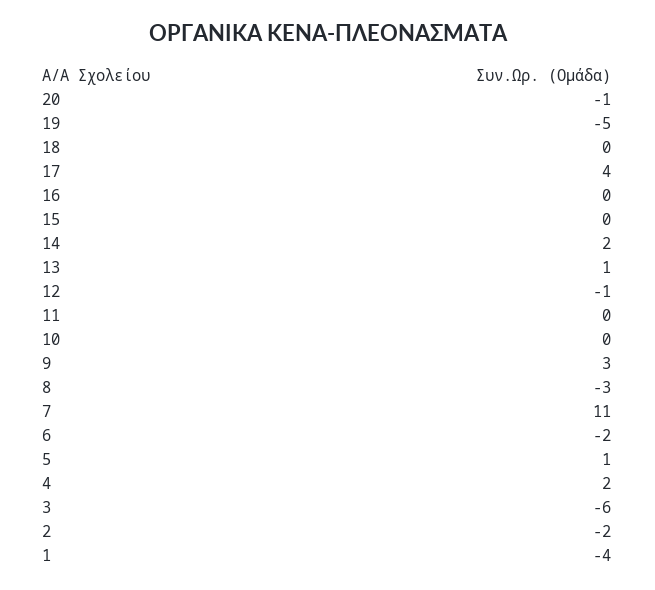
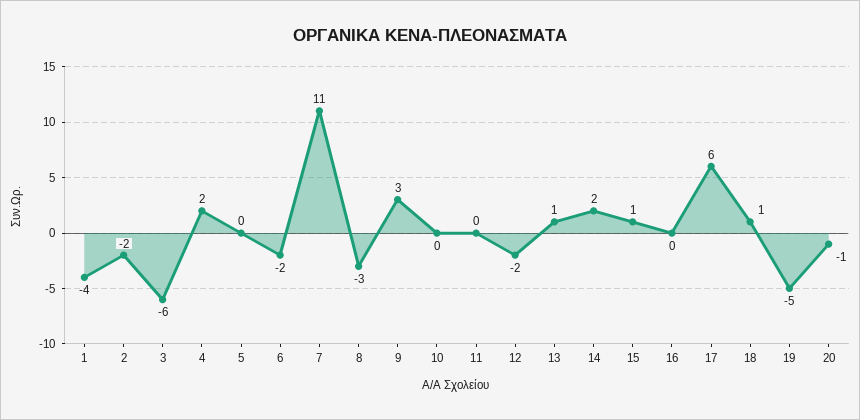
  {
    "20": -1,
    "19": -5,
-   "18": 0,
+   "18": 1,
-   "17": 4,
+   "17": 6,
    "16": 0,
-   "15": 0,
+   "15": 1,
    "14": 2,
    "13": 1,
-   "12": -1,
+   "12": -2,
    "11": 0,
    "10": 0,
    "9": 3,
    "8": -3,
    "7": 11,
    "6": -2,
-   "5": 1,
+   "5": 0,
    "4": 2,
    "3": -6,
    "2": -2,
    "1": -4
  }

